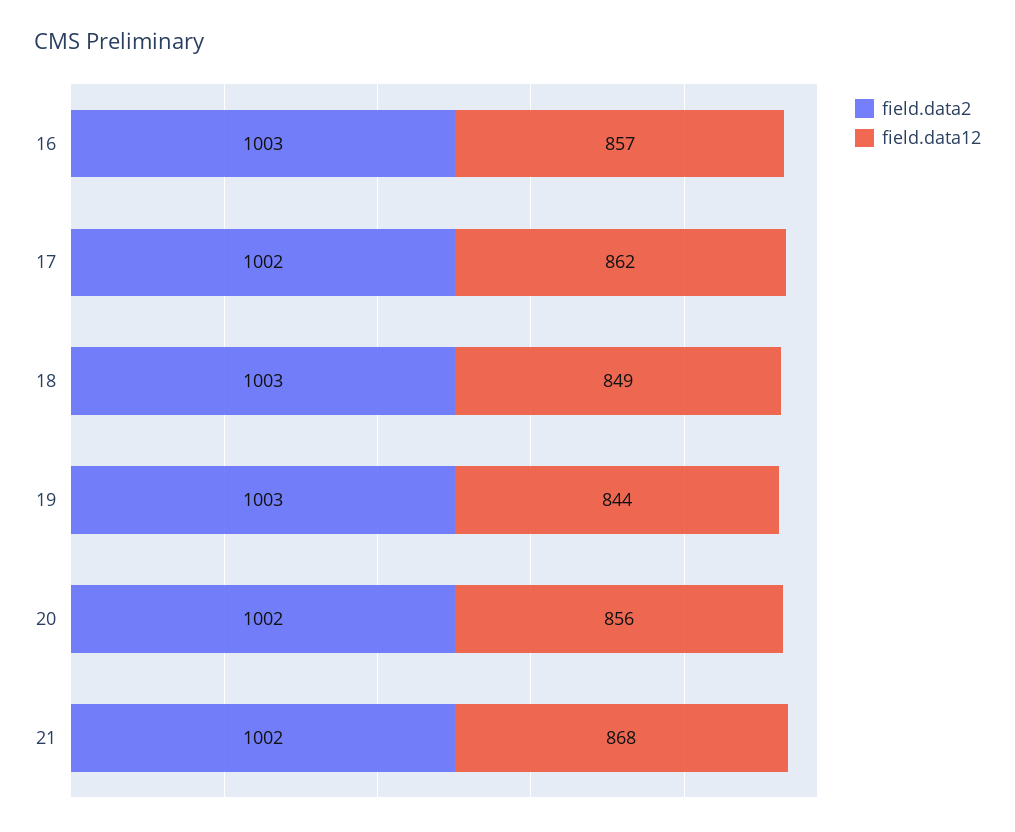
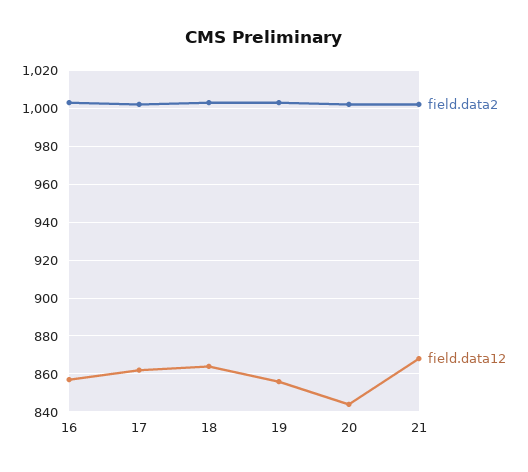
  {
    "field.data2": {
      "16": 1003,
      "17": 1002,
      "18": 1003,
      "19": 1003,
      "20": 1002,
      "21": 1002
    },
    "field.data12": {
      "16": 857,
      "17": 862,
-     "18": 849,
+     "18": 865,
-     "19": 844,
+     "19": 855,
-     "20": 856,
+     "20": 845,
      "21": 868
    }
  }

